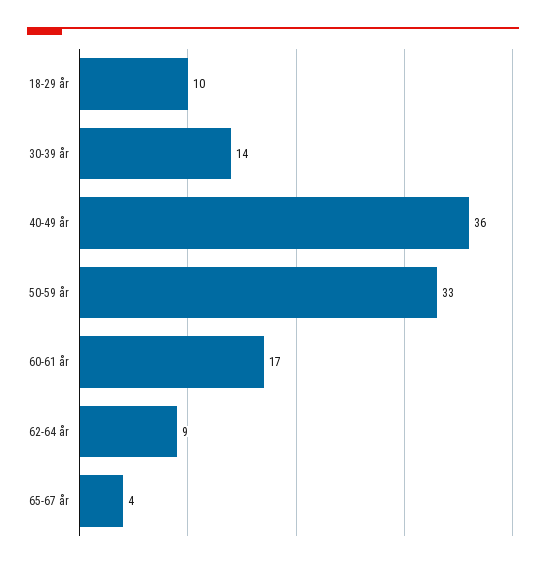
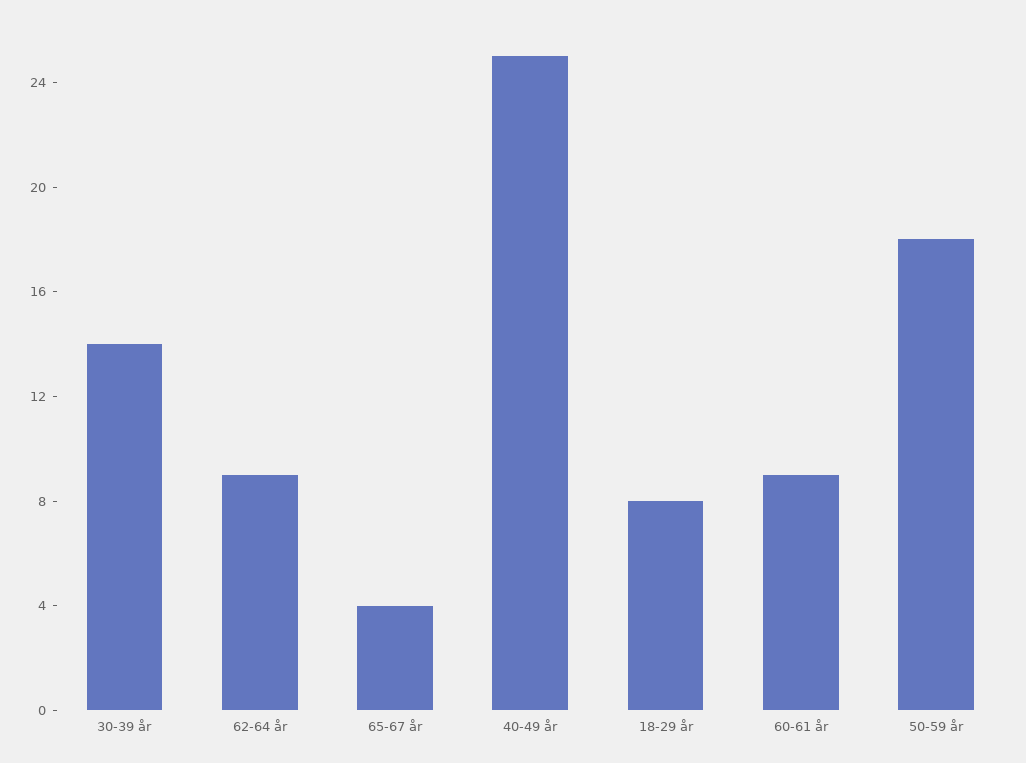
  {
-   "18-29 år": 10,
+   "18-29 år": 8,
    "30-39 år": 14,
-   "40-49 år": 36,
+   "40-49 år": 25,
-   "50-59 år": 33,
+   "50-59 år": 18,
-   "60-61 år": 17,
+   "60-61 år": 9,
    "62-64 år": 9,
    "65-67 år": 4
  }

